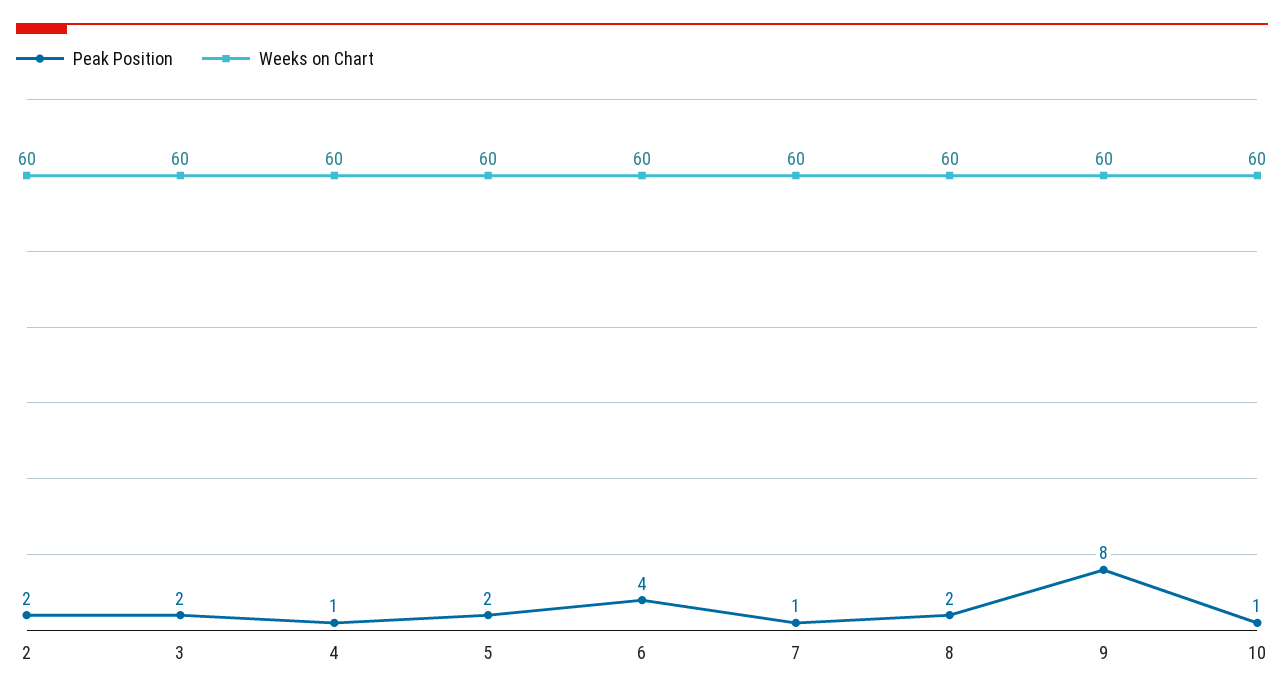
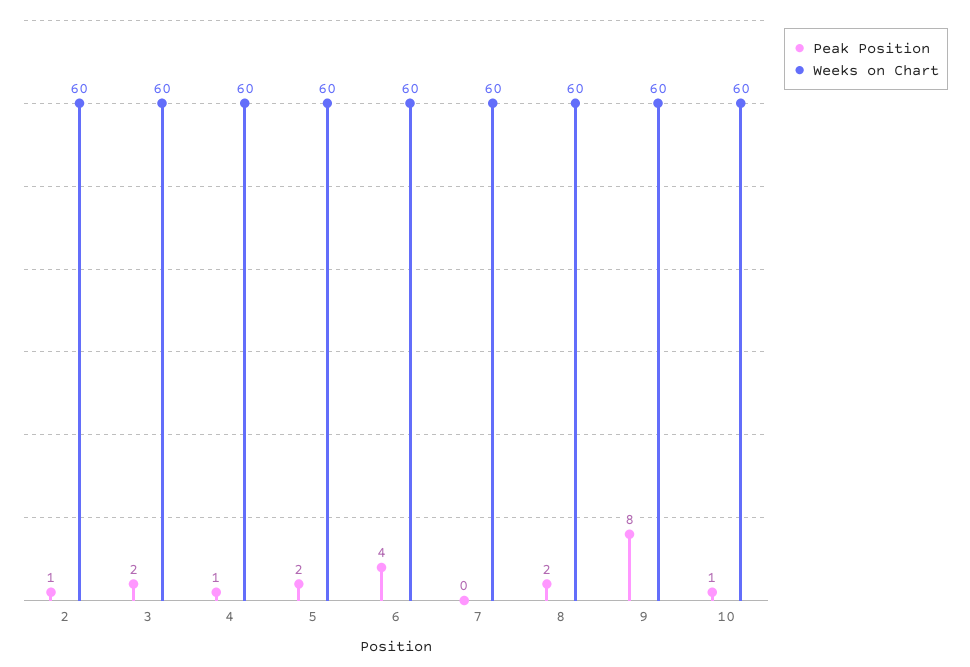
  {
    "Peak Position": {
-     "2": 2,
+     "2": 1,
      "3": 2,
      "4": 1,
      "5": 2,
      "6": 4,
-     "7": 1,
+     "7": 0,
      "8": 2,
      "9": 8,
      "10": 1
    },
    "Weeks on Chart": {
      "2": 60,
      "3": 60,
      "4": 60,
      "5": 60,
      "6": 60,
      "7": 60,
      "8": 60,
      "9": 60,
      "10": 60
    }
  }

